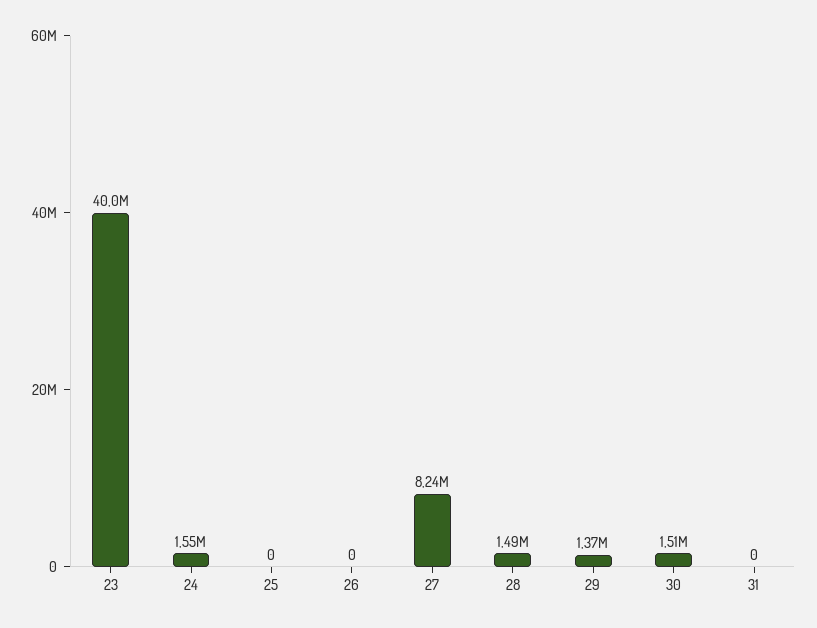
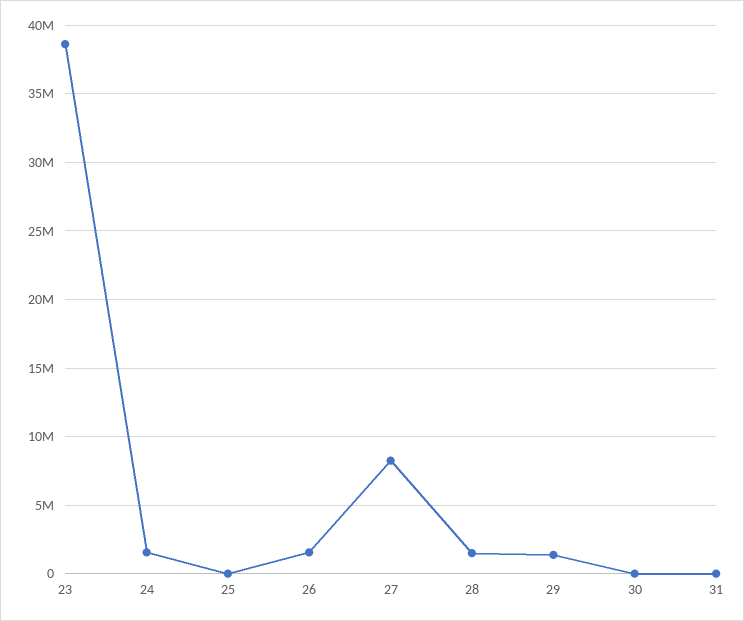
  {
-   "23": 40000000,
+   "23": 38500000,
    "24": 1550000,
    "25": 0,
-   "26": 0,
+   "26": 1500000,
    "27": 8240000,
    "28": 1490000,
    "29": 1370000,
-   "30": 1510000,
+   "30": 0,
    "31": 0
  }

